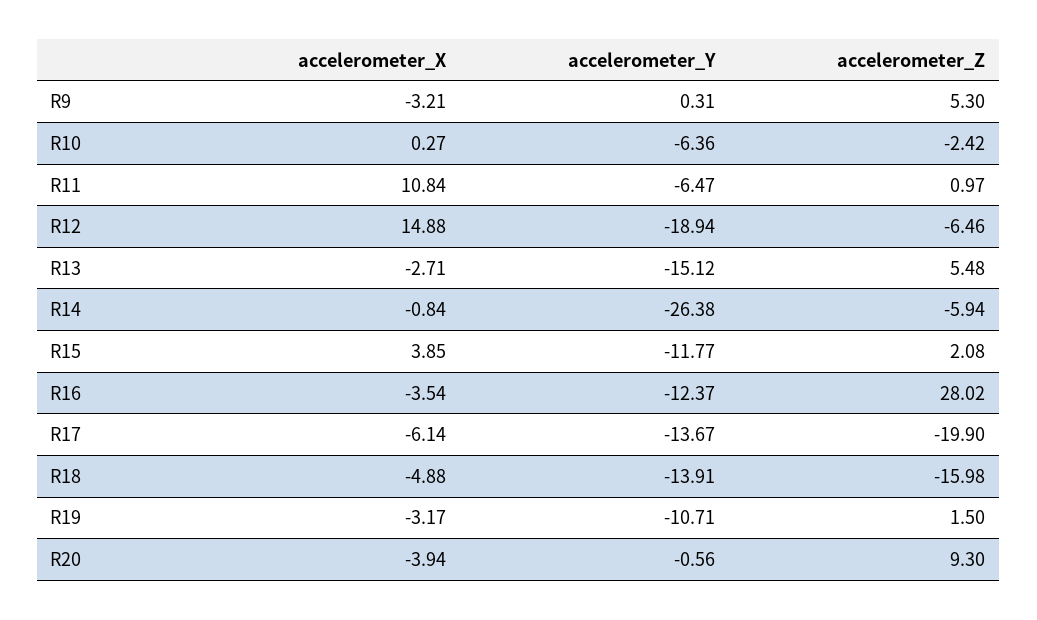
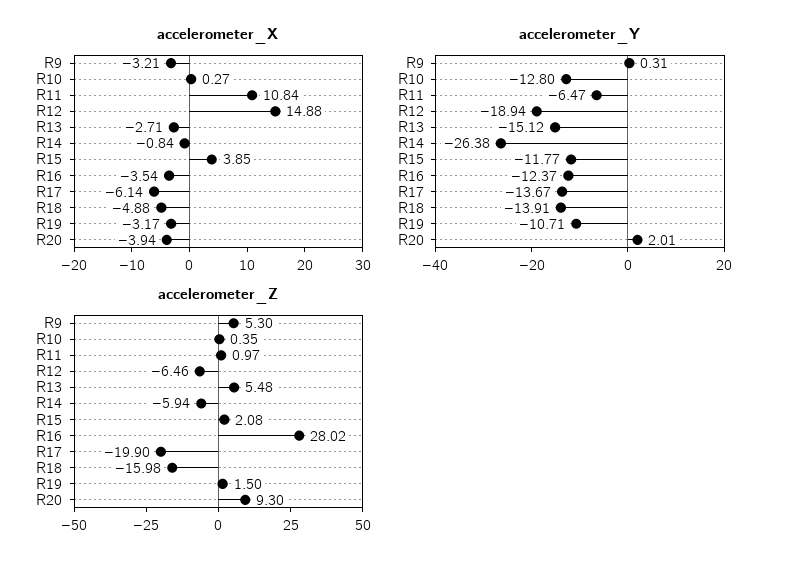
  {
    "accelerometer_X": {
      "R9": -3.21,
      "R10": 0.27,
      "R11": 10.84,
      "R12": 14.88,
      "R13": -2.71,
      "R14": -0.84,
      "R15": 3.85,
      "R16": -3.54,
      "R17": -6.14,
      "R18": -4.88,
      "R19": -3.17,
      "R20": -3.94
    },
    "accelerometer_Y": {
      "R9": 0.31,
-     "R10": -6.36,
+     "R10": -12.8,
      "R11": -6.47,
      "R12": -18.94,
      "R13": -15.12,
      "R14": -26.38,
      "R15": -11.77,
      "R16": -12.37,
      "R17": -13.67,
      "R18": -13.91,
      "R19": -10.71,
-     "R20": -0.56
+     "R20": 2.01
    },
    "accelerometer_Z": {
      "R9": 5.3,
-     "R10": -2.42,
+     "R10": 0.35,
      "R11": 0.97,
      "R12": -6.46,
      "R13": 5.48,
      "R14": -5.94,
      "R15": 2.08,
      "R16": 28.02,
      "R17": -19.9,
      "R18": -15.98,
      "R19": 1.5,
      "R20": 9.3
    }
  }

